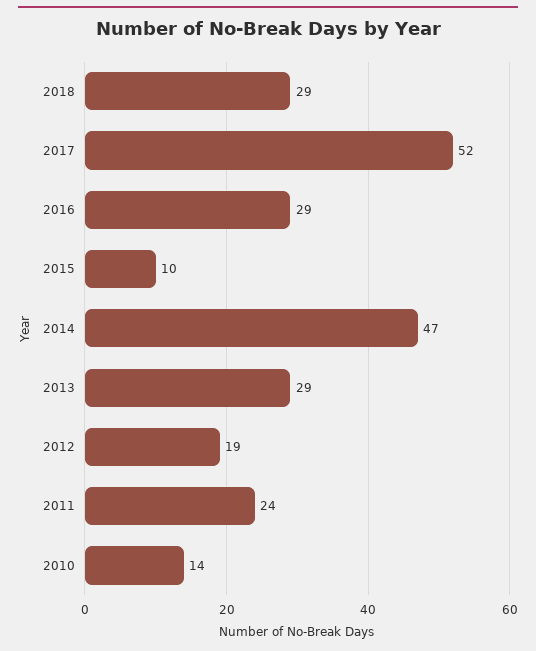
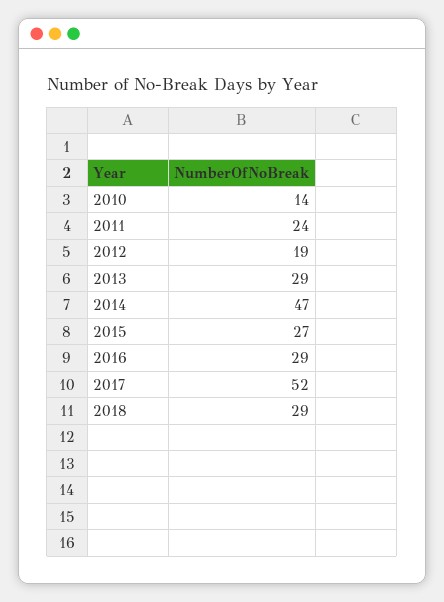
  {
    "2018": 29,
    "2017": 52,
    "2016": 29,
-   "2015": 10,
+   "2015": 27,
    "2014": 47,
    "2013": 29,
    "2012": 19,
    "2011": 24,
    "2010": 14
  }

